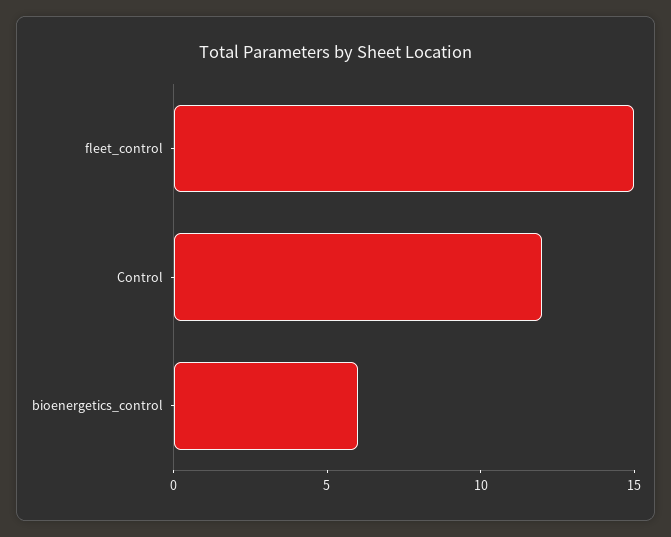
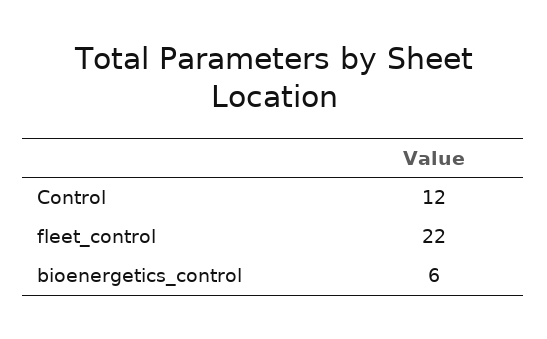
  {
-   "fleet_control": 15,
+   "fleet_control": 22,
    "Control": 12,
    "bioenergetics_control": 6
  }

